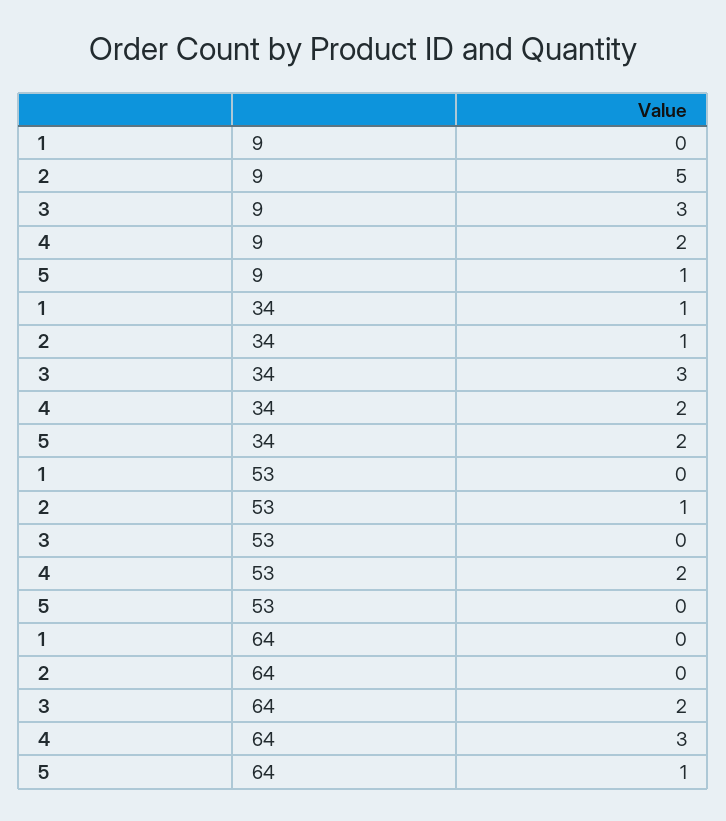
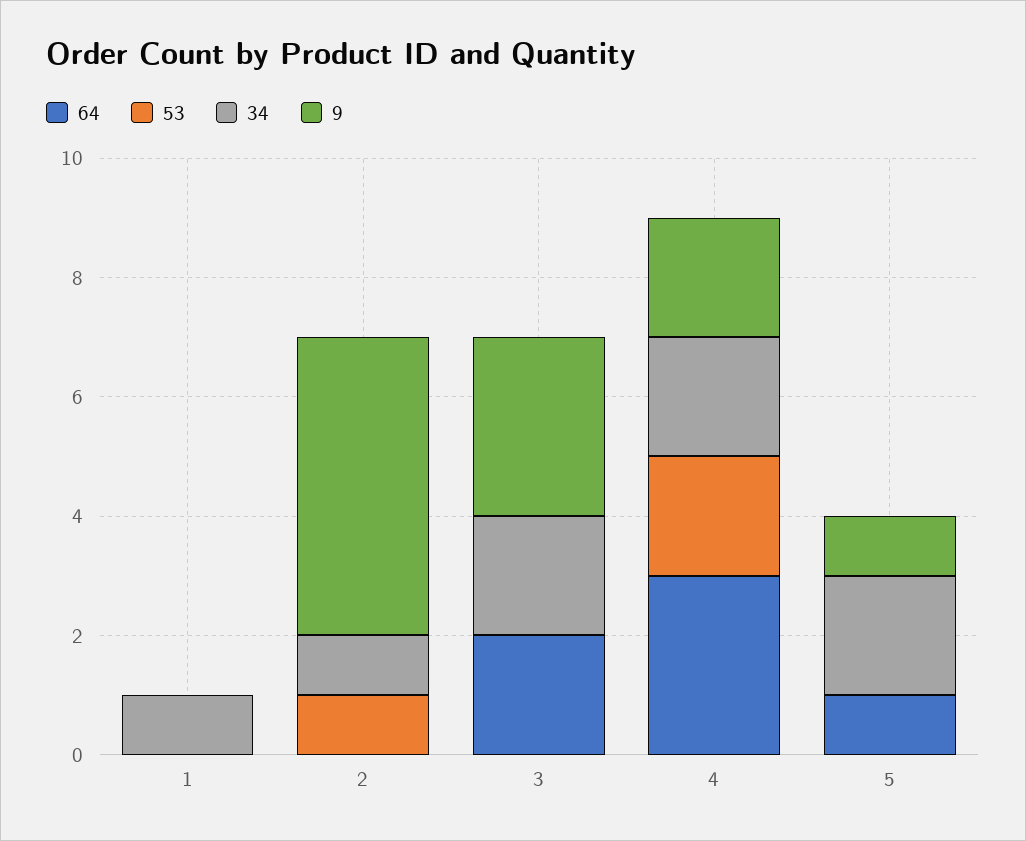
  {
    "9": {
      "1": 0,
      "2": 5,
      "3": 3,
      "4": 2,
      "5": 1
    },
    "34": {
      "1": 1,
      "2": 1,
-     "3": 3,
+     "3": 2,
      "4": 2,
      "5": 2
    },
    "53": {
      "1": 0,
      "2": 1,
      "3": 0,
      "4": 2,
      "5": 0
    },
    "64": {
      "1": 0,
      "2": 0,
      "3": 2,
      "4": 3,
      "5": 1
    }
  }

